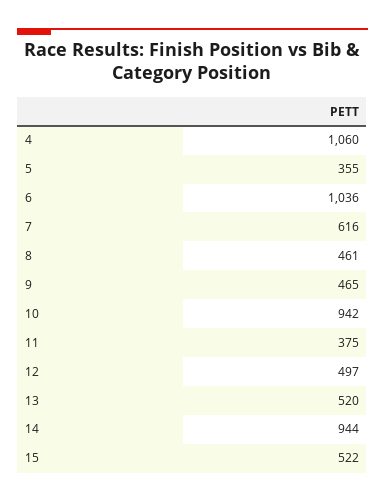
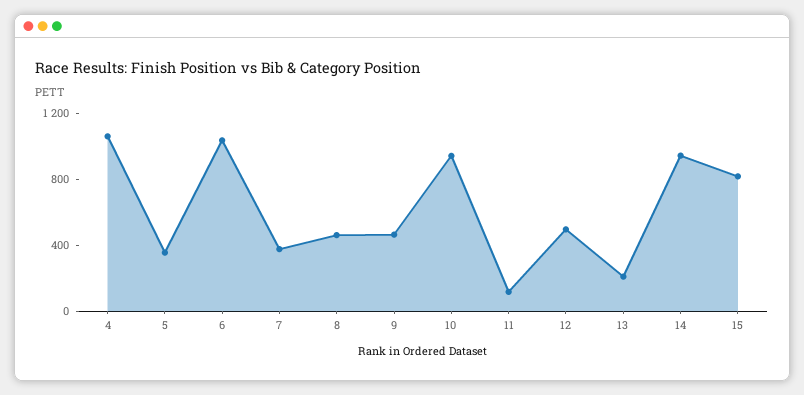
  {
    "4": 1060,
    "5": 355,
    "6": 1036,
-   "7": 616,
+   "7": 400,
    "8": 461,
    "9": 465,
    "10": 942,
-   "11": 375,
+   "11": 100,
    "12": 497,
-   "13": 520,
+   "13": 200,
    "14": 944,
-   "15": 522
+   "15": 800
  }

